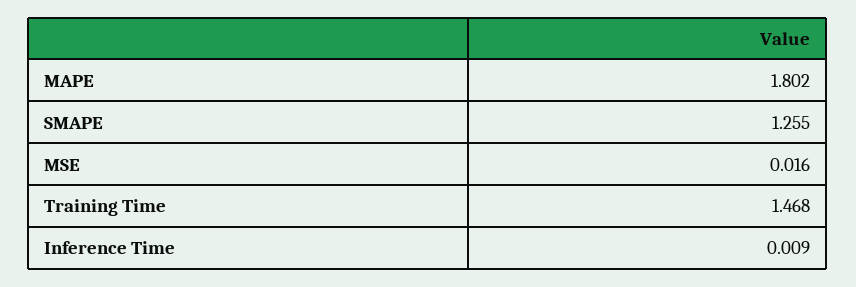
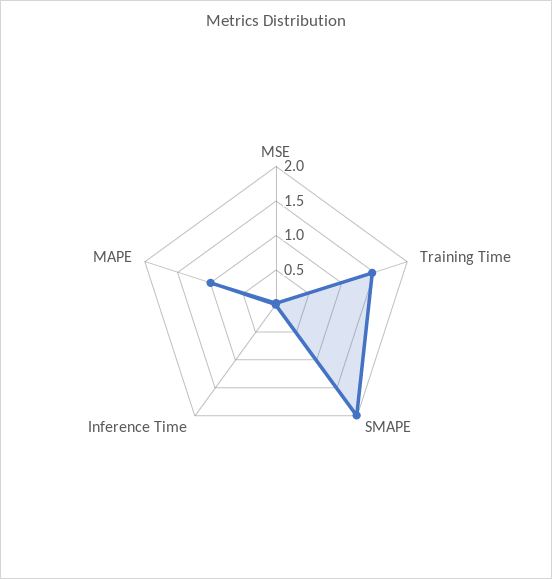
  {
-   "MAPE": 1.802,
+   "MAPE": 1,
-   "SMAPE": 1.255,
+   "SMAPE": 2,
    "MSE": 0.016,
    "Training Time": 1.468,
    "Inference Time": 0.009
  }

